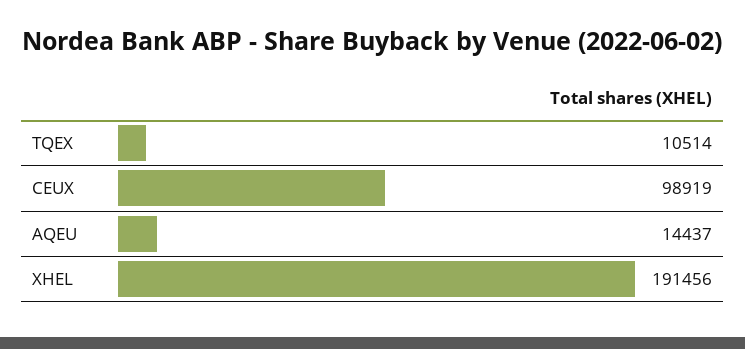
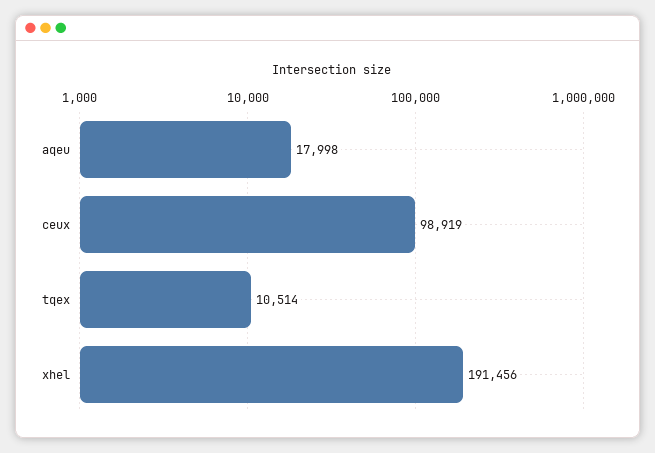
  {
    "TQEX": 10514,
    "CEUX": 98919,
-   "AQEU": 14437,
+   "AQEU": 17998,
    "XHEL": 191456
  }

